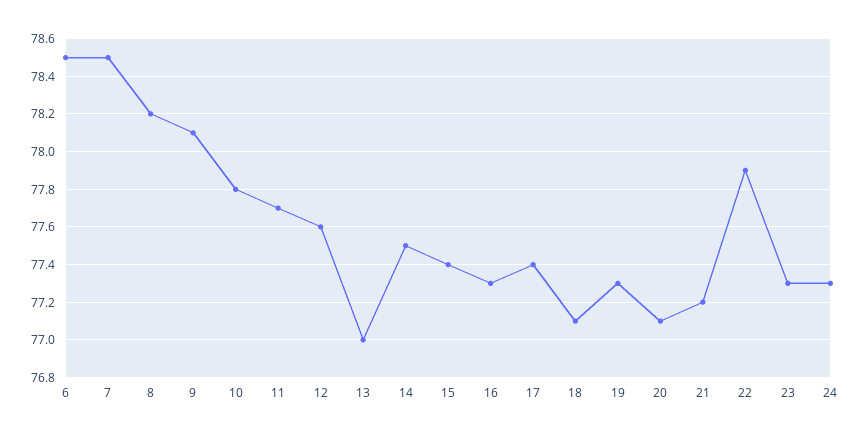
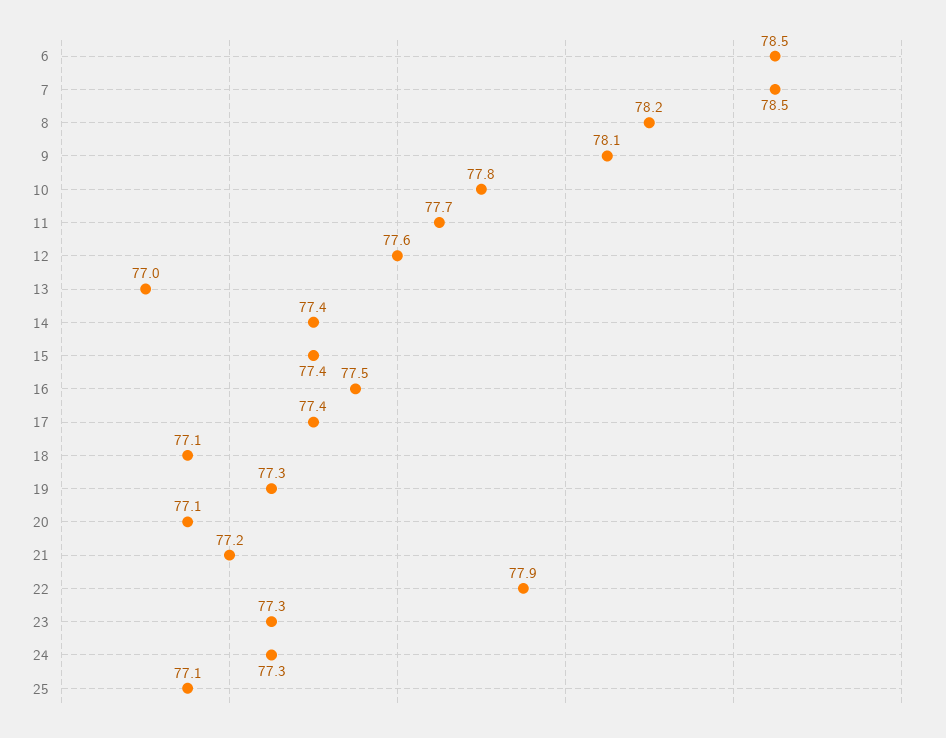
  {
    "6": 78.5,
    "7": 78.5,
    "8": 78.2,
    "9": 78.1,
    "10": 77.8,
    "11": 77.7,
    "12": 77.6,
    "13": 77,
-   "14": 77.5,
+   "14": 77.4,
    "15": 77.4,
-   "16": 77.3,
+   "16": 77.5,
    "17": 77.4,
    "18": 77.1,
    "19": 77.3,
    "20": 77.1,
    "21": 77.2,
    "22": 77.9,
    "23": 77.3,
-   "24": 77.3
+   "24": 77.3,
+   "25": 77.1
  }

